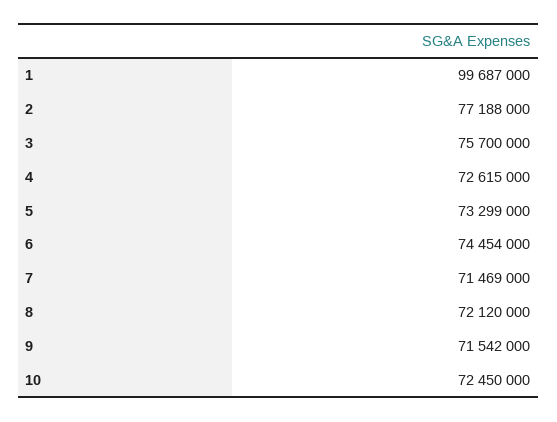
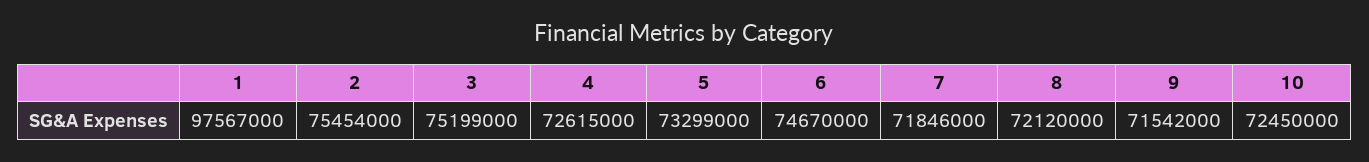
  {
-   "1": 99687000,
+   "1": 97567000,
-   "2": 77188000,
+   "2": 75454000,
-   "3": 75700000,
+   "3": 75199000,
    "4": 72615000,
    "5": 73299000,
-   "6": 74454000,
+   "6": 74670000,
-   "7": 71469000,
+   "7": 71846000,
    "8": 72120000,
    "9": 71542000,
    "10": 72450000
  }

